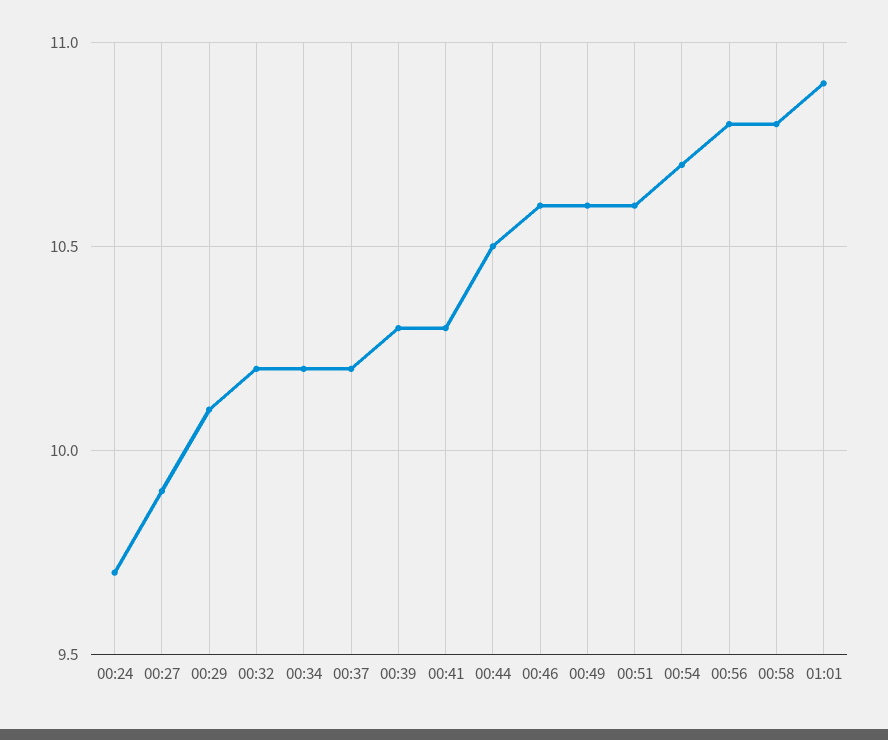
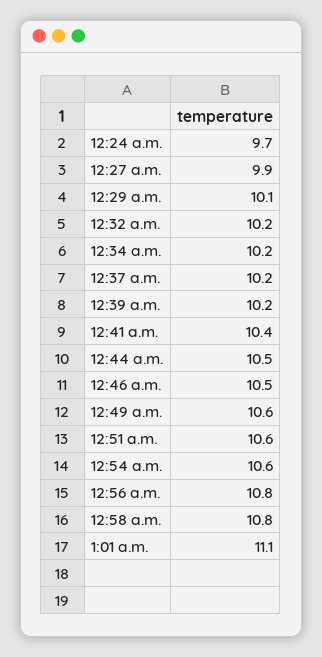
  {
    "00:24": 9.7,
    "00:27": 9.9,
    "00:29": 10.1,
    "00:32": 10.2,
    "00:34": 10.2,
    "00:37": 10.2,
-   "00:39": 10.3,
+   "00:39": 10.2,
-   "00:41": 10.3,
+   "00:41": 10.4,
    "00:44": 10.5,
-   "00:46": 10.6,
+   "00:46": 10.5,
    "00:49": 10.6,
    "00:51": 10.6,
-   "00:54": 10.7,
+   "00:54": 10.6,
    "00:56": 10.8,
    "00:58": 10.8,
-   "01:01": 10.9
+   "01:01": 11.1
  }

